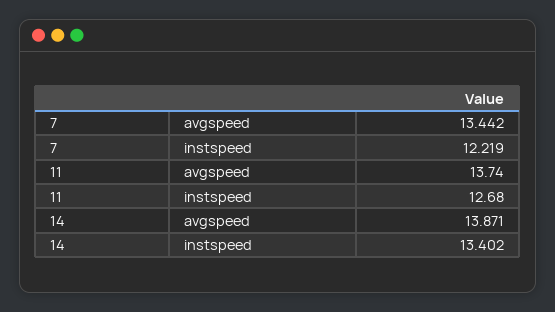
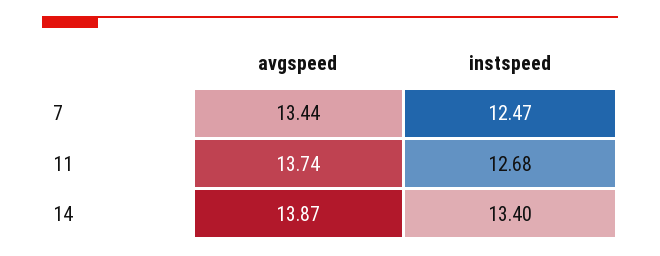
  {
    "7": {
      "avgspeed": 13.442,
-     "instspeed": 12.219
+     "instspeed": 12.47
    },
    "11": {
      "avgspeed": 13.74,
      "instspeed": 12.68
    },
    "14": {
      "avgspeed": 13.871,
      "instspeed": 13.402
    }
  }

